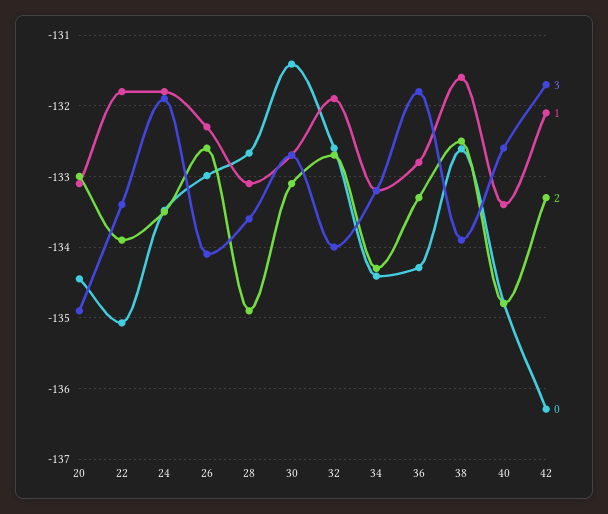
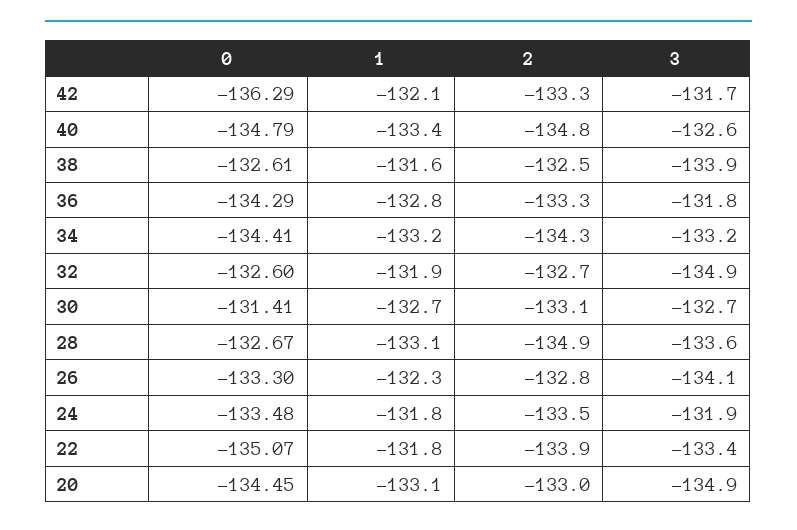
  {
    "3": {
      "20": -134.9,
      "22": -133.4,
      "24": -131.9,
      "26": -134.1,
      "28": -133.6,
      "30": -132.7,
-     "32": -134,
+     "32": -134.9,
      "34": -133.2,
      "36": -131.8,
      "38": -133.9,
      "40": -132.6,
      "42": -131.7
    },
    "1": {
      "20": -133.1,
      "22": -131.8,
      "24": -131.8,
      "26": -132.3,
      "28": -133.1,
      "30": -132.7,
      "32": -131.9,
      "34": -133.2,
      "36": -132.8,
      "38": -131.6,
      "40": -133.4,
      "42": -132.1
    },
    "2": {
      "20": -133,
      "22": -133.9,
      "24": -133.5,
-     "26": -132.6,
+     "26": -132.8,
      "28": -134.9,
      "30": -133.1,
      "32": -132.7,
      "34": -134.3,
      "36": -133.3,
      "38": -132.5,
      "40": -134.8,
      "42": -133.3
    },
    "0": {
      "20": -134.45,
      "22": -135.07,
      "24": -133.48,
-     "26": -133,
+     "26": -133.3,
      "28": -132.67,
      "30": -131.41,
      "32": -132.6,
      "34": -134.41,
      "36": -134.29,
      "38": -132.61,
      "40": -134.79,
      "42": -136.29
    }
  }

